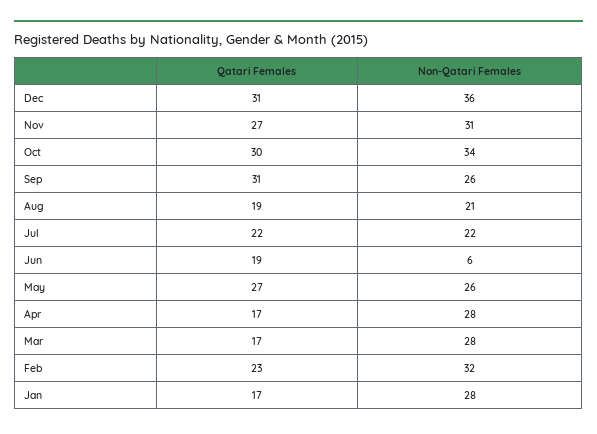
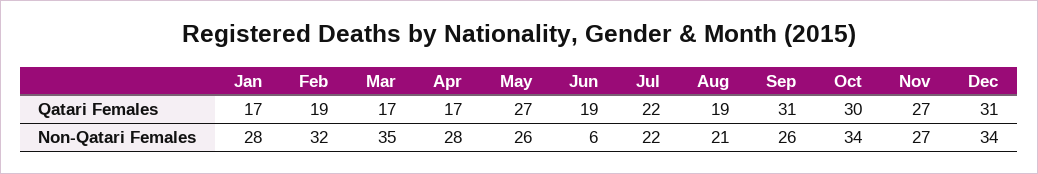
  {
    "Qatari Females": {
      "Dec": 31,
      "Nov": 27,
      "Oct": 30,
      "Sep": 31,
      "Aug": 19,
      "Jul": 22,
      "Jun": 19,
      "May": 27,
      "Apr": 17,
      "Mar": 17,
-     "Feb": 23,
+     "Feb": 19,
      "Jan": 17
    },
    "Non-Qatari Females": {
-     "Dec": 36,
+     "Dec": 34,
-     "Nov": 31,
+     "Nov": 27,
      "Oct": 34,
      "Sep": 26,
      "Aug": 21,
      "Jul": 22,
      "Jun": 6,
      "May": 26,
      "Apr": 28,
-     "Mar": 28,
+     "Mar": 35,
      "Feb": 32,
      "Jan": 28
    }
  }

